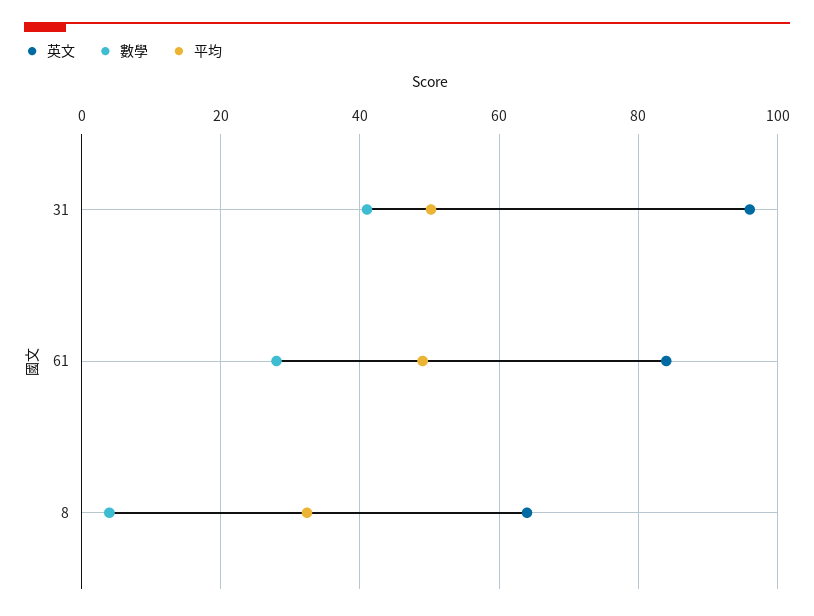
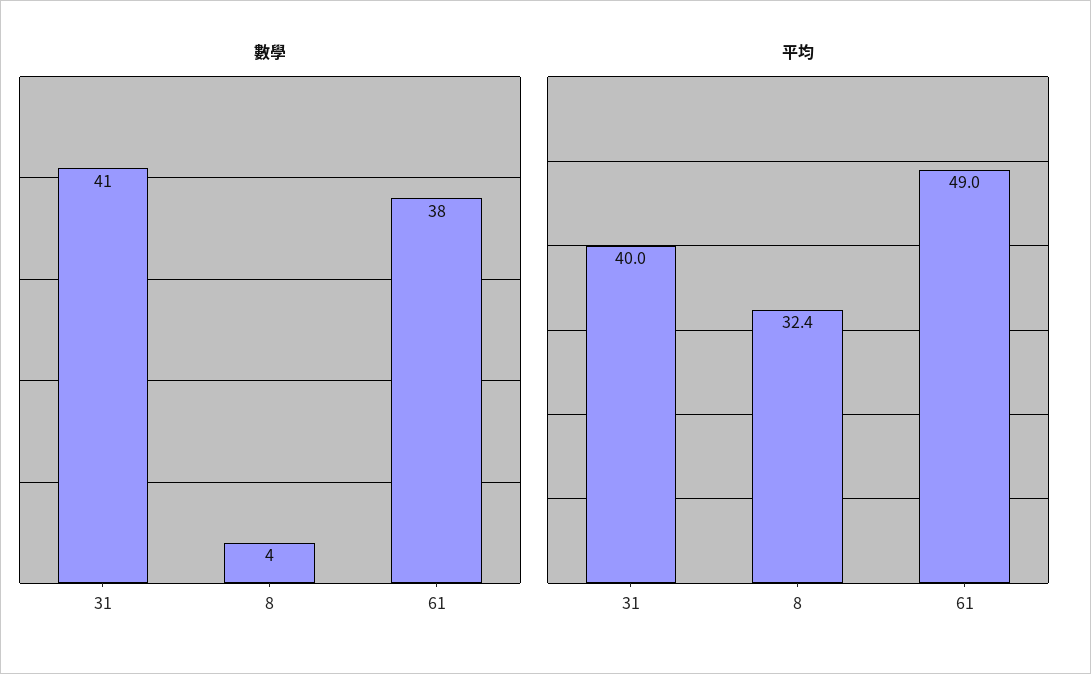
  {
-   "英文": {
-     "31": 96,
-     "61": 84,
-     "8": 64
-   },
    "數學": {
      "31": 41,
-     "61": 28,
+     "61": 38,
      "8": 4
    },
    "平均": {
-     "31": 50,
+     "31": 40,
      "61": 49,
      "8": 32.4
    }
  }

